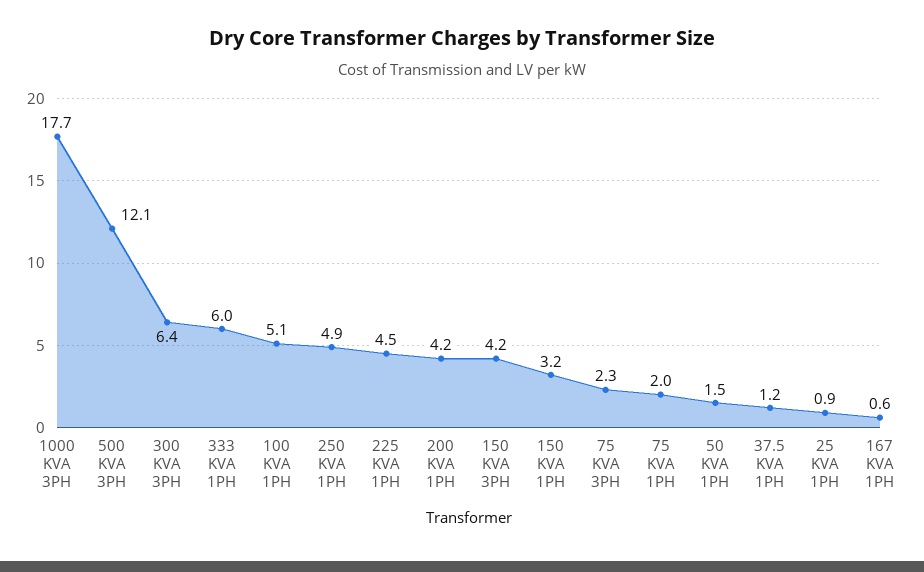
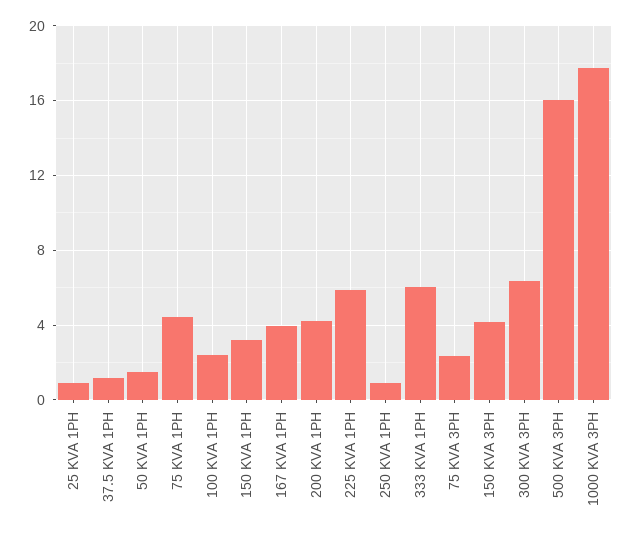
  {
    "1000 KVA 3PH": 17.7,
-   "500 KVA 3PH": 12.1,
+   "500 KVA 3PH": 16,
    "300 KVA 3PH": 6.4,
    "333 KVA 1PH": 6,
-   "100 KVA 1PH": 5.1,
+   "100 KVA 1PH": 2.5,
-   "250 KVA 1PH": 4.9,
+   "250 KVA 1PH": 1,
-   "225 KVA 1PH": 4.5,
+   "225 KVA 1PH": 6,
    "200 KVA 1PH": 4.2,
    "150 KVA 3PH": 4.2,
    "150 KVA 1PH": 3.2,
    "75 KVA 3PH": 2.3,
-   "75 KVA 1PH": 2,
+   "75 KVA 1PH": 4.5,
    "50 KVA 1PH": 1.5,
    "37.5 KVA 1PH": 1.2,
    "25 KVA 1PH": 0.9,
-   "167 KVA 1PH": 0.6
+   "167 KVA 1PH": 4
  }

